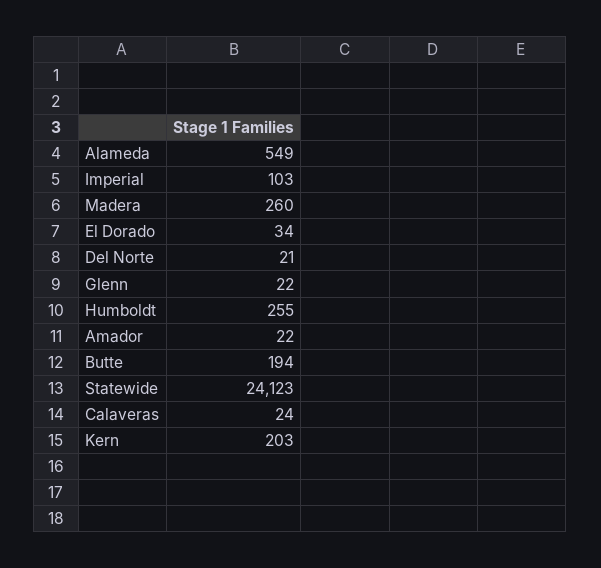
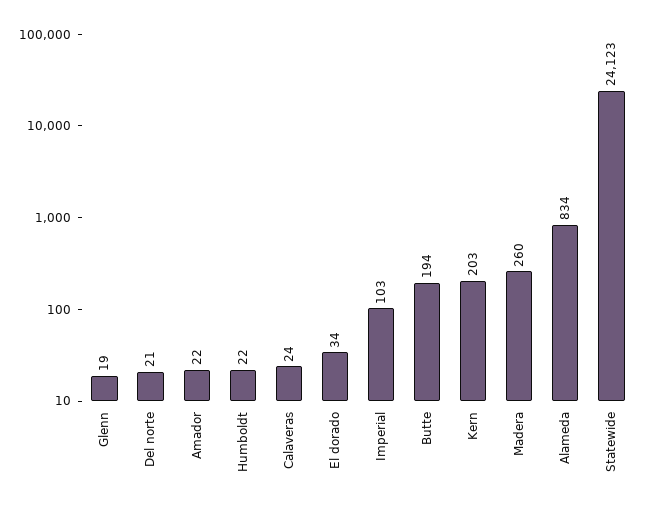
  {
-   "Alameda": 549,
+   "Alameda": 834,
    "Imperial": 103,
    "Madera": 260,
    "El Dorado": 34,
    "Del Norte": 21,
-   "Glenn": 22,
+   "Glenn": 19,
-   "Humboldt": 255,
+   "Humboldt": 22,
    "Amador": 22,
    "Butte": 194,
    "Statewide": 24123,
    "Calaveras": 24,
    "Kern": 203
  }

